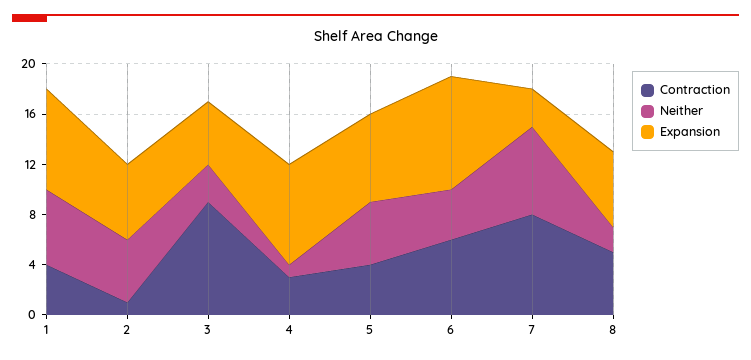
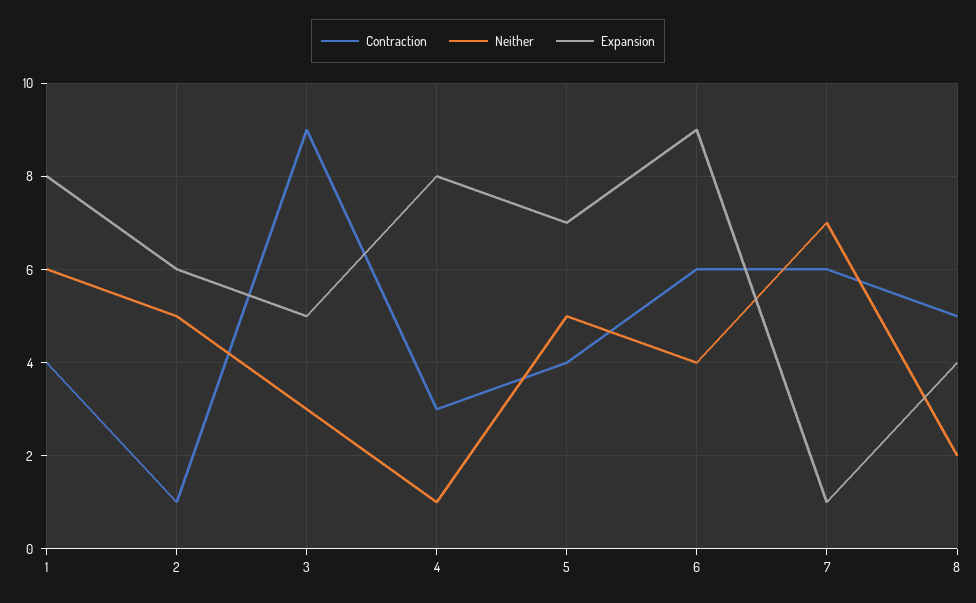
  {
    "Contraction": {
      "1": 4,
      "2": 1,
      "3": 9,
      "4": 3,
      "5": 4,
      "6": 6,
-     "7": 8,
+     "7": 6,
      "8": 5
    },
    "Neither": {
      "1": 6,
      "2": 5,
      "3": 3,
      "4": 1,
      "5": 5,
      "6": 4,
      "7": 7,
      "8": 2
    },
    "Expansion": {
      "1": 8,
      "2": 6,
      "3": 5,
      "4": 8,
      "5": 7,
      "6": 9,
-     "7": 3,
+     "7": 1,
-     "8": 6
+     "8": 4
    }
  }

